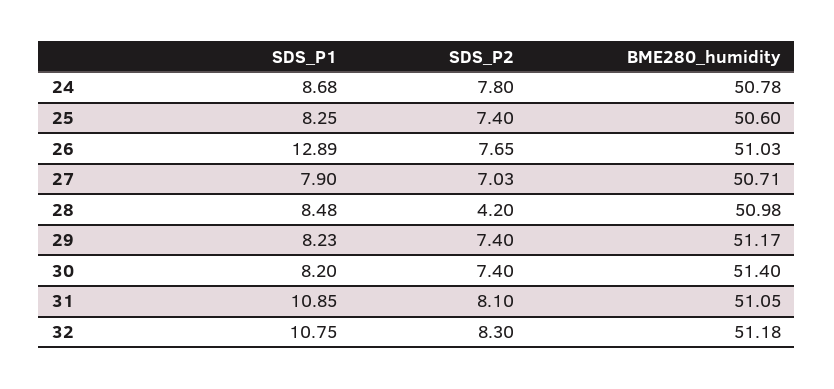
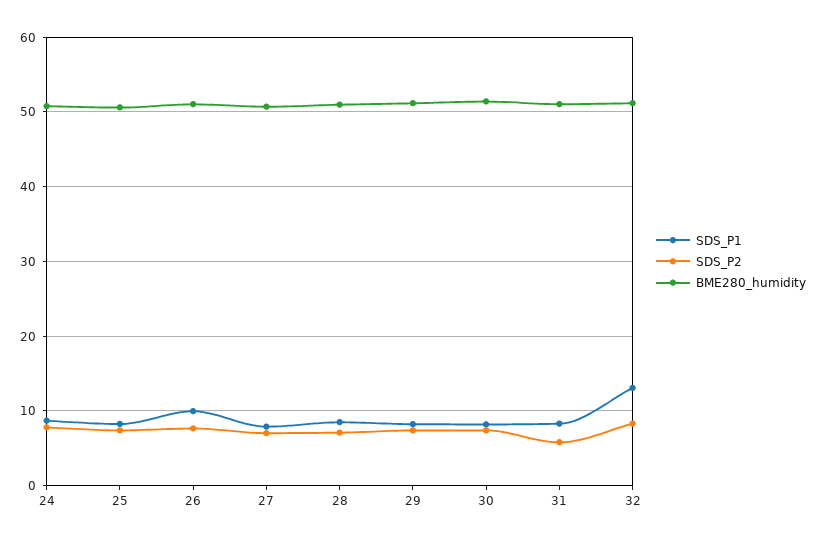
  {
    "SDS_P1": {
      "24": 8.68,
      "25": 8.25,
-     "26": 12.89,
+     "26": 10,
      "27": 7.9,
      "28": 8.48,
      "29": 8.23,
      "30": 8.2,
-     "31": 10.85,
+     "31": 8,
-     "32": 10.75
+     "32": 13
    },
    "SDS_P2": {
      "24": 7.8,
      "25": 7.4,
      "26": 7.65,
      "27": 7.03,
-     "28": 4.2,
+     "28": 7,
      "29": 7.4,
      "30": 7.4,
-     "31": 8.1,
+     "31": 6,
      "32": 8.3
    },
    "BME280_humidity": {
      "24": 50.78,
      "25": 50.6,
      "26": 51.03,
      "27": 50.71,
      "28": 50.98,
      "29": 51.17,
      "30": 51.4,
      "31": 51.05,
      "32": 51.18
    }
  }

